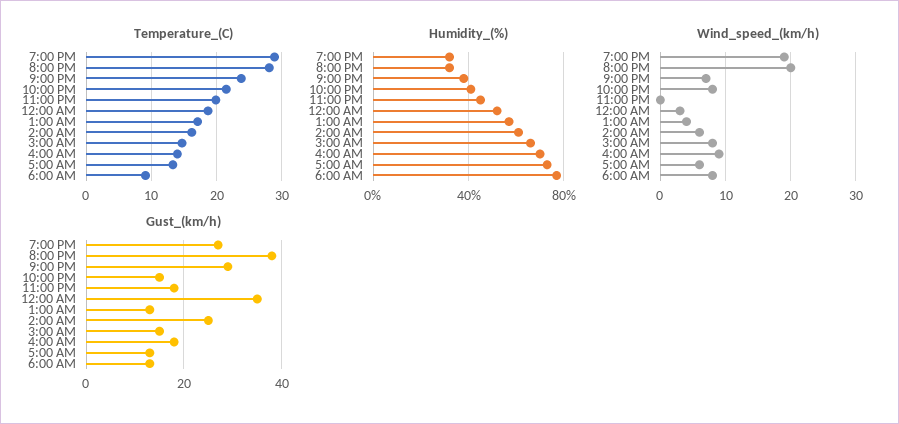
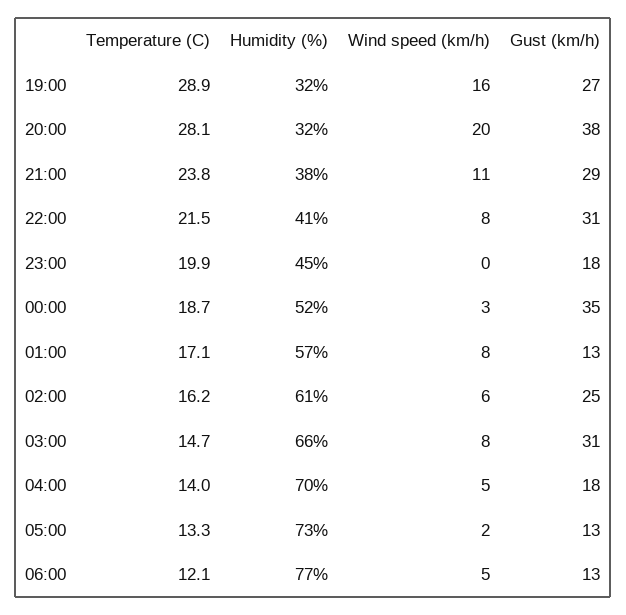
  {
    "Temperature_(C)": {
      "7:00 PM": 28.9,
      "8:00 PM": 28.1,
      "9:00 PM": 23.8,
      "10:00 PM": 21.5,
      "11:00 PM": 19.9,
      "12:00 AM": 18.7,
      "1:00 AM": 17.1,
      "2:00 AM": 16.2,
      "3:00 AM": 14.7,
      "4:00 AM": 14,
      "5:00 AM": 13.3,
-     "6:00 AM": 9
+     "6:00 AM": 12.1
    },
    "Humidity_(%)": {
      "7:00 PM": 32,
      "8:00 PM": 32,
      "9:00 PM": 38,
      "10:00 PM": 41,
      "11:00 PM": 45,
      "12:00 AM": 52,
      "1:00 AM": 57,
      "2:00 AM": 61,
      "3:00 AM": 66,
      "4:00 AM": 70,
      "5:00 AM": 73,
      "6:00 AM": 77
    },
    "Wind_speed_(km/h)": {
-     "7:00 PM": 19,
+     "7:00 PM": 16,
      "8:00 PM": 20,
-     "9:00 PM": 7,
+     "9:00 PM": 11,
      "10:00 PM": 8,
      "11:00 PM": 0,
      "12:00 AM": 3,
-     "1:00 AM": 4,
+     "1:00 AM": 8,
      "2:00 AM": 6,
      "3:00 AM": 8,
-     "4:00 AM": 9,
+     "4:00 AM": 5,
-     "5:00 AM": 6,
+     "5:00 AM": 2,
-     "6:00 AM": 8
+     "6:00 AM": 5
    },
    "Gust_(km/h)": {
      "7:00 PM": 27,
      "8:00 PM": 38,
      "9:00 PM": 29,
-     "10:00 PM": 15,
+     "10:00 PM": 31,
      "11:00 PM": 18,
      "12:00 AM": 35,
      "1:00 AM": 13,
      "2:00 AM": 25,
-     "3:00 AM": 15,
+     "3:00 AM": 31,
      "4:00 AM": 18,
      "5:00 AM": 13,
      "6:00 AM": 13
    }
  }

